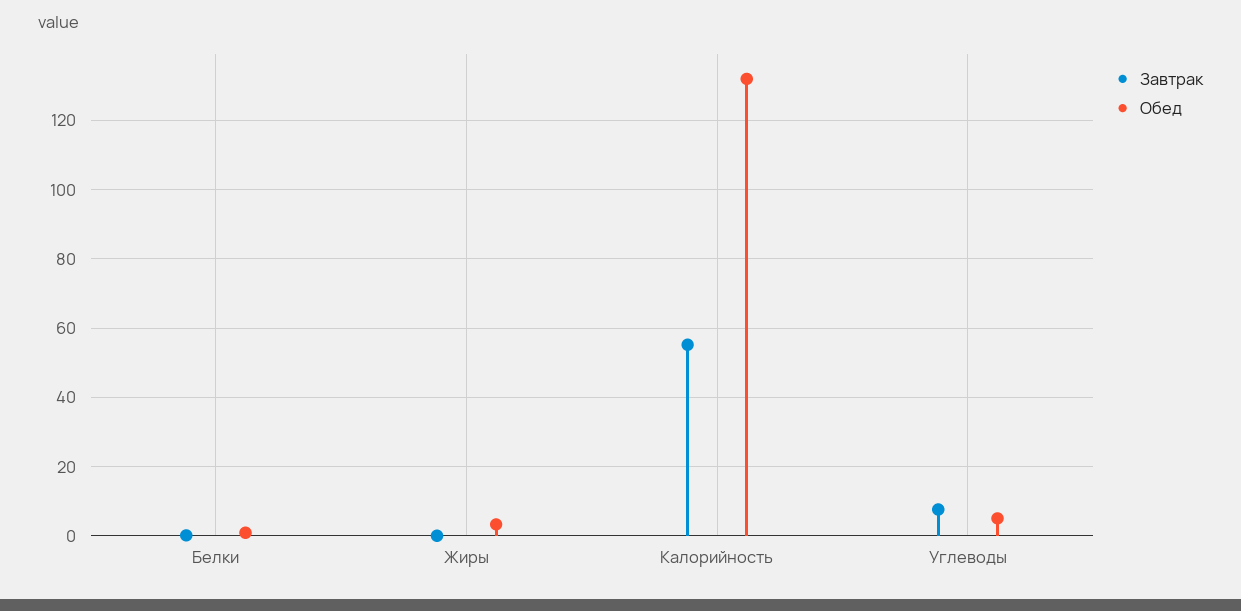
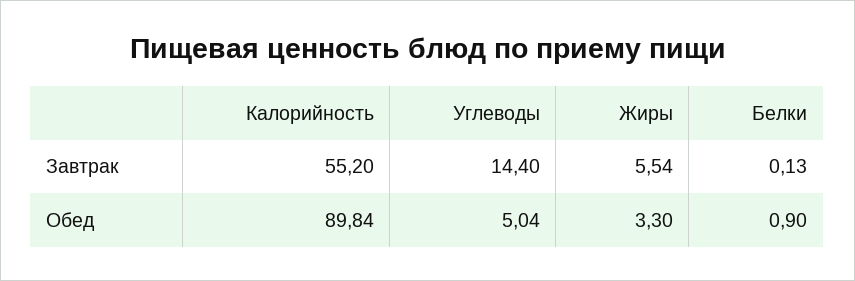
  {
    "Завтрак": {
      "Белки": 0.13,
-     "Жиры": 0,
+     "Жиры": 5.54,
      "Калорийность": 55.2,
-     "Углеводы": 8
+     "Углеводы": 14.4
    },
    "Обед": {
      "Белки": 0.9,
      "Жиры": 3.3,
-     "Калорийность": 132,
+     "Калорийность": 89.84,
      "Углеводы": 5.04
    }
  }

